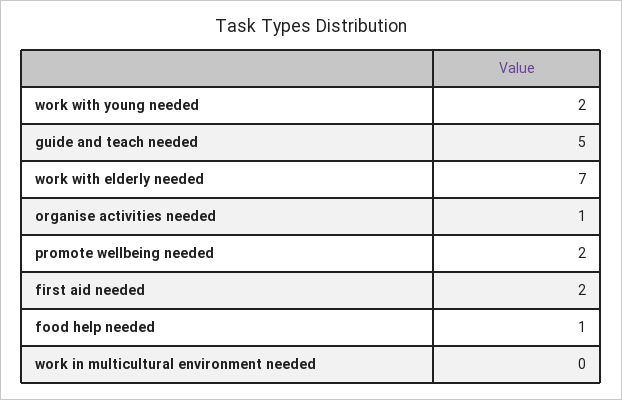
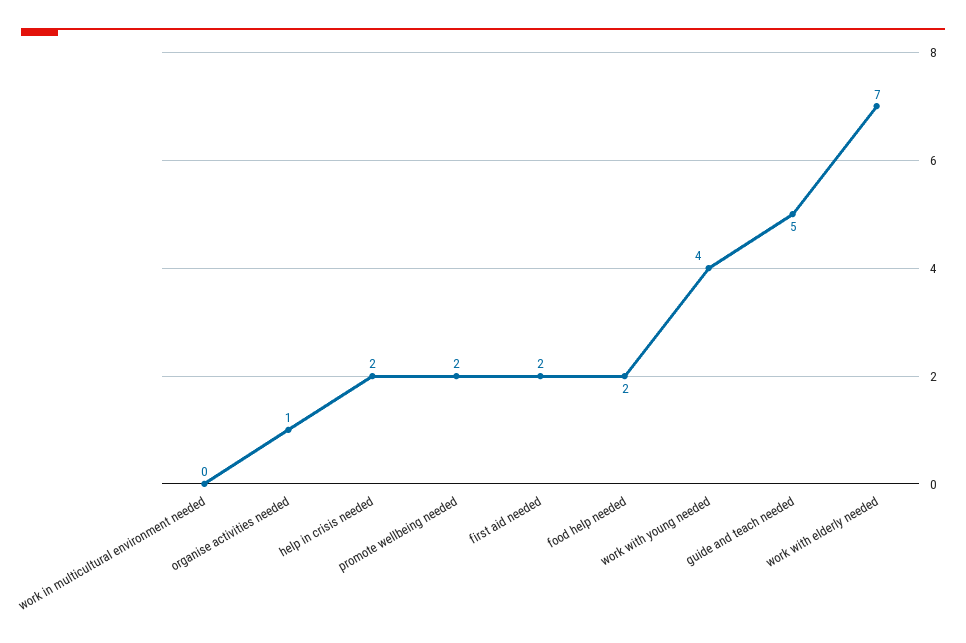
  {
-   "work with young needed": 2,
+   "work with young needed": 4,
    "guide and teach needed": 5,
    "work with elderly needed": 7,
    "organise activities needed": 1,
    "promote wellbeing needed": 2,
    "first aid needed": 2,
-   "food help needed": 1,
+   "food help needed": 2,
-   "work in multicultural environment needed": 0
+   "work in multicultural environment needed": 0,
+   "help in crisis needed": 2
  }

